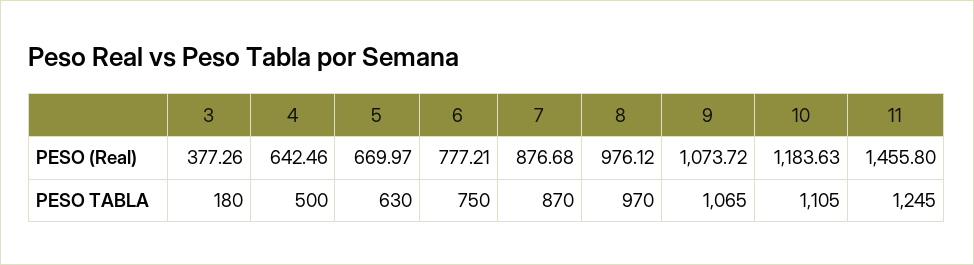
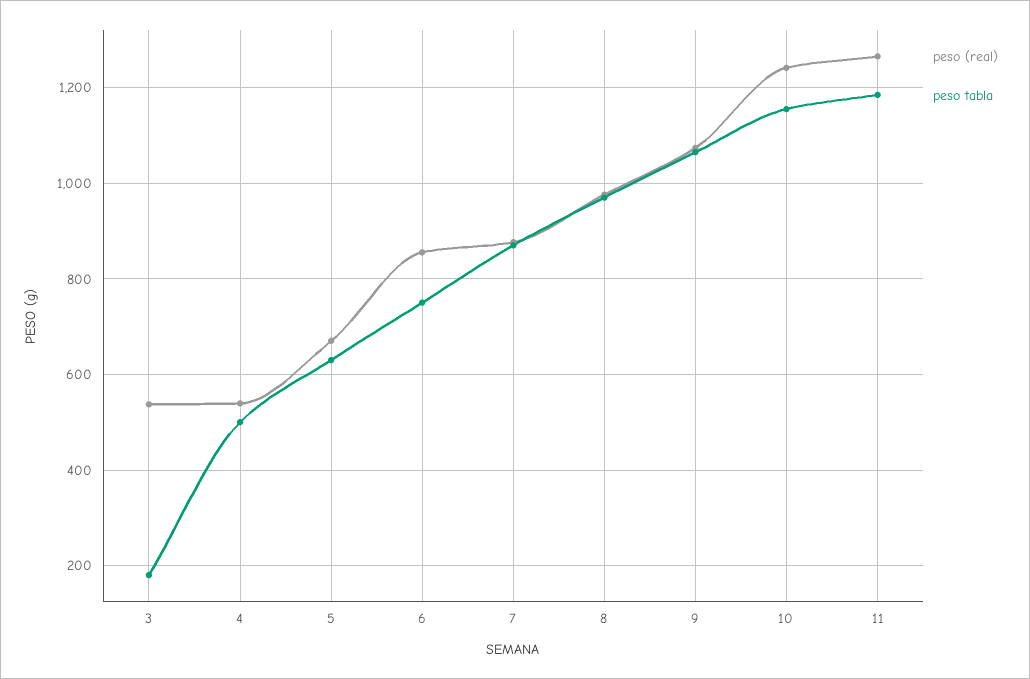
  {
    "PESO (Real)": {
-     "3": 377.26,
+     "3": 540,
-     "4": 642.46,
+     "4": 540,
      "5": 669.97,
-     "6": 777.21,
+     "6": 860,
      "7": 876.68,
      "8": 976.12,
      "9": 1073.72,
-     "10": 1183.63,
+     "10": 1240,
-     "11": 1455.8
+     "11": 1260
    },
    "PESO TABLA": {
      "3": 180,
      "4": 500,
      "5": 630,
      "6": 750,
      "7": 870,
      "8": 970,
      "9": 1065,
-     "10": 1105,
+     "10": 1160,
-     "11": 1245
+     "11": 1180
    }
  }

